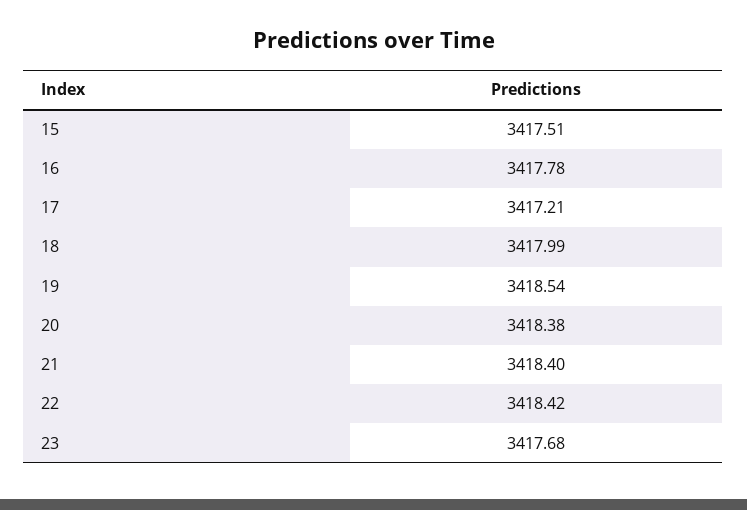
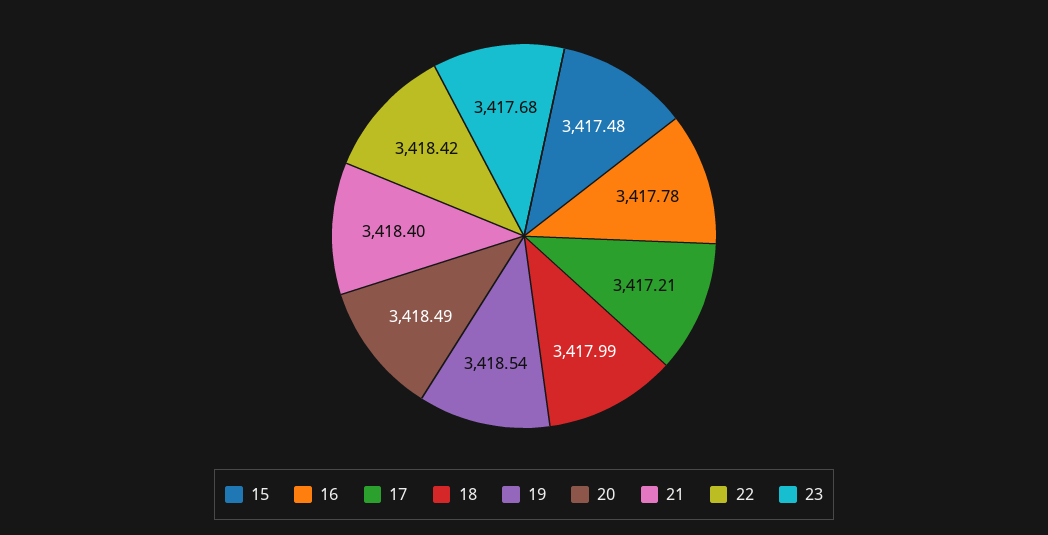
  {
-   "15": 3417.51,
+   "15": 3417.48,
    "16": 3417.78,
    "17": 3417.21,
    "18": 3417.99,
    "19": 3418.54,
-   "20": 3418.38,
+   "20": 3418.49,
    "21": 3418.4,
    "22": 3418.42,
    "23": 3417.68
  }

